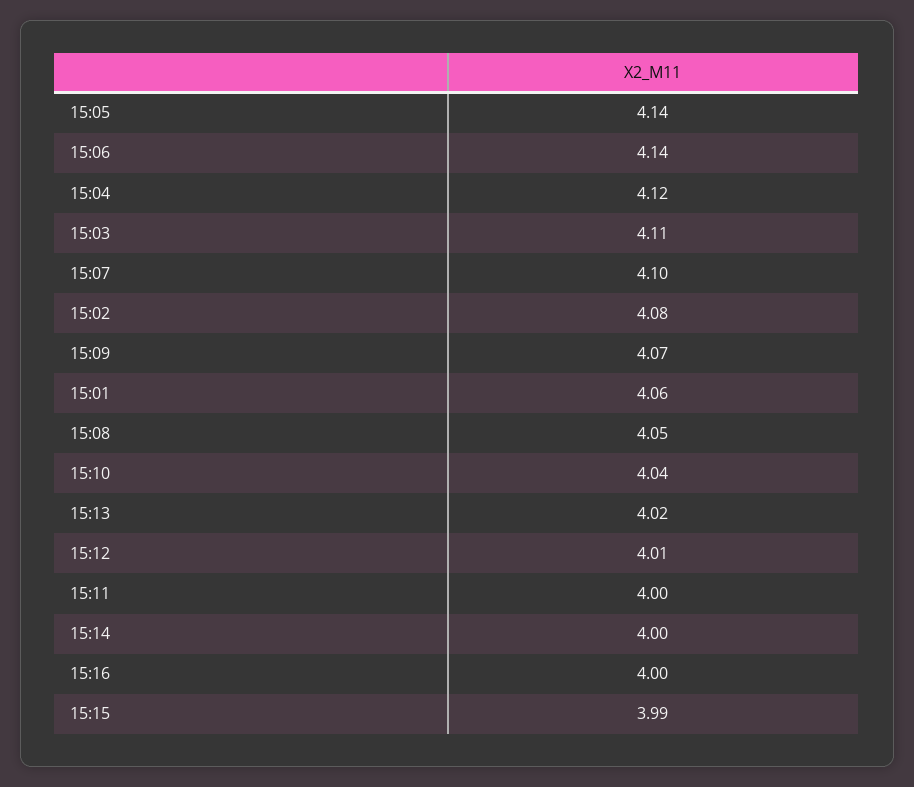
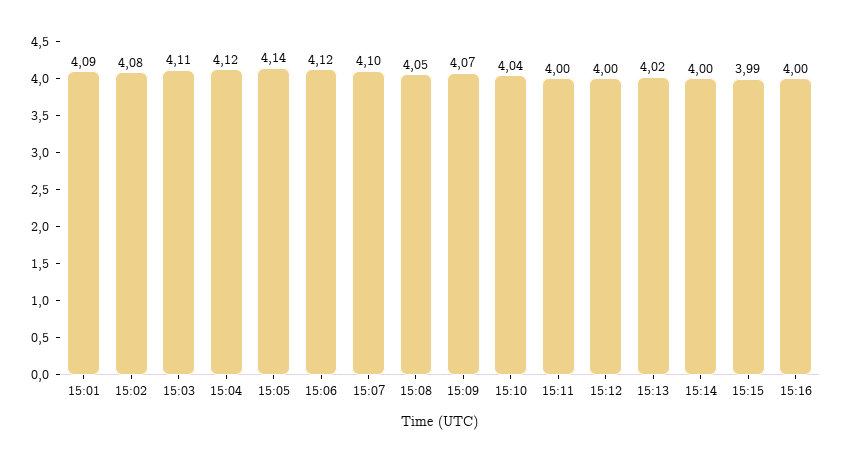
  {
    "15:05": 4.14,
-   "15:06": 4.14,
+   "15:06": 4.12,
    "15:04": 4.12,
    "15:03": 4.11,
    "15:07": 4.1,
    "15:02": 4.08,
    "15:09": 4.07,
-   "15:01": 4.06,
+   "15:01": 4.09,
    "15:08": 4.05,
    "15:10": 4.04,
    "15:13": 4.02,
-   "15:12": 4.01,
+   "15:12": 4,
    "15:11": 4,
    "15:14": 4,
    "15:16": 4,
    "15:15": 3.99
  }

